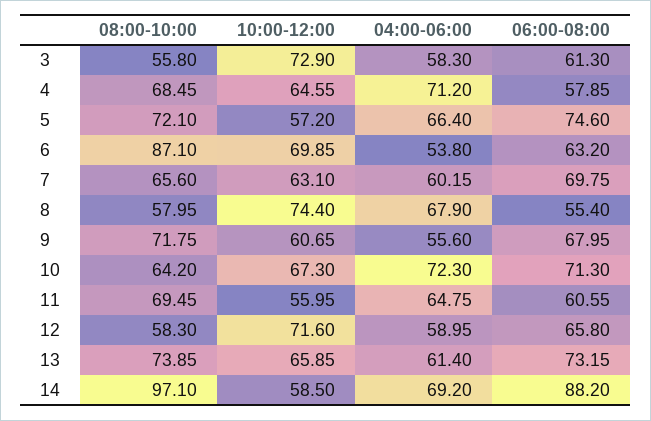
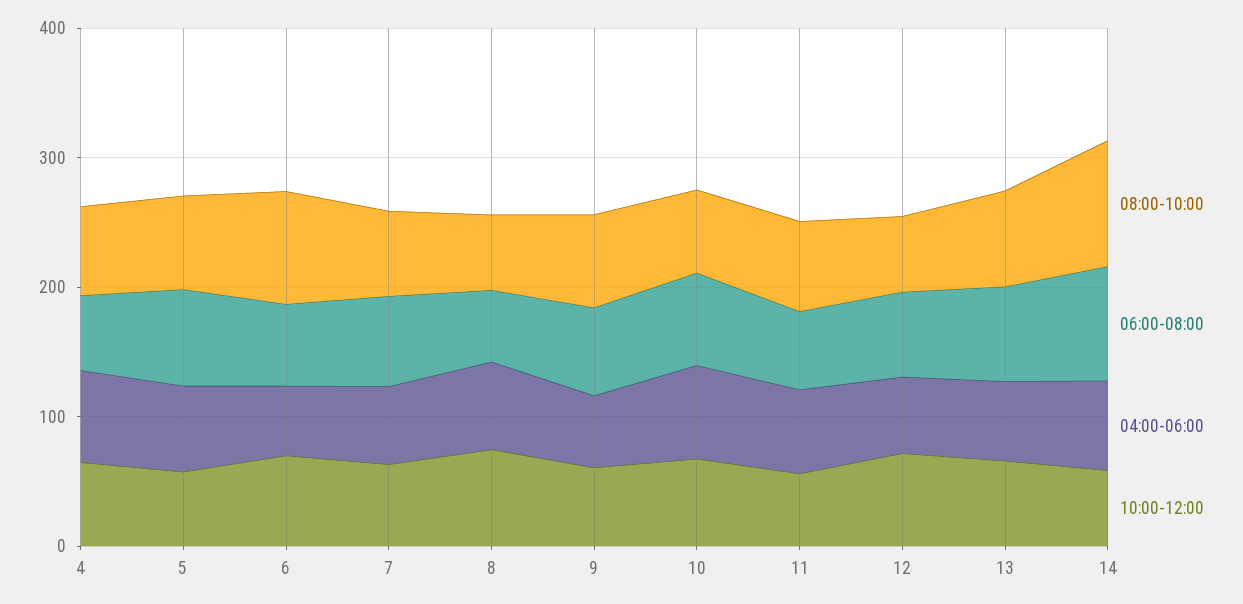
  {
    "08:00-10:00": {
-     "3": 55.8,
      "4": 68.45,
      "5": 72.1,
      "6": 87.1,
      "7": 65.6,
      "8": 57.95,
      "9": 71.75,
      "10": 64.2,
      "11": 69.45,
      "12": 58.3,
      "13": 73.85,
      "14": 97.1
    },
    "10:00-12:00": {
-     "3": 72.9,
      "4": 64.55,
      "5": 57.2,
      "6": 69.85,
      "7": 63.1,
      "8": 74.4,
      "9": 60.65,
      "10": 67.3,
      "11": 55.95,
      "12": 71.6,
      "13": 65.85,
      "14": 58.5
    },
    "04:00-06:00": {
-     "3": 58.3,
      "4": 71.2,
      "5": 66.4,
      "6": 53.8,
      "7": 60.15,
      "8": 67.9,
      "9": 55.6,
      "10": 72.3,
      "11": 64.75,
      "12": 58.95,
      "13": 61.4,
      "14": 69.2
    },
    "06:00-08:00": {
-     "3": 61.3,
      "4": 57.85,
      "5": 74.6,
      "6": 63.2,
      "7": 69.75,
      "8": 55.4,
      "9": 67.95,
      "10": 71.3,
      "11": 60.55,
      "12": 65.8,
      "13": 73.15,
      "14": 88.2
    }
  }

